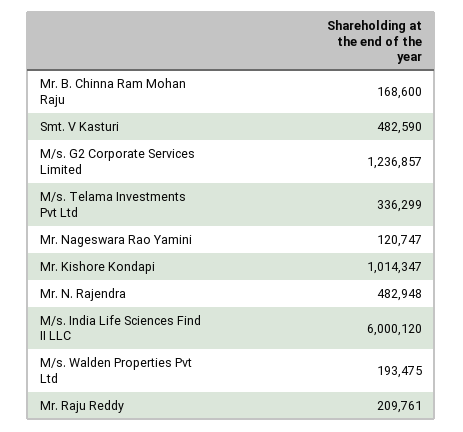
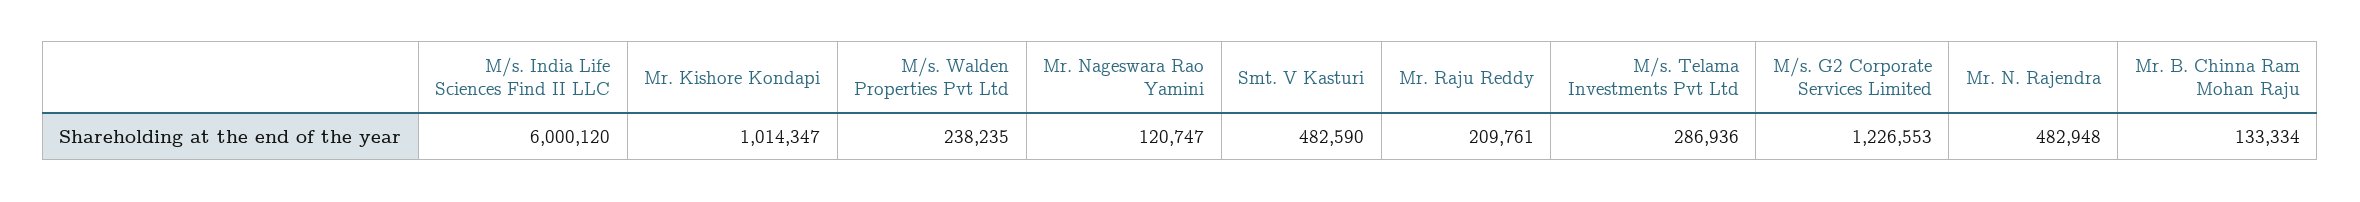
  {
-   "Mr. B. Chinna Ram Mohan Raju": 168600,
+   "Mr. B. Chinna Ram Mohan Raju": 133334,
    "Smt. V Kasturi": 482590,
-   "M/s. G2 Corporate Services Limited": 1236857,
+   "M/s. G2 Corporate Services Limited": 1226553,
-   "M/s. Telama Investments Pvt Ltd": 336299,
+   "M/s. Telama Investments Pvt Ltd": 286936,
    "Mr. Nageswara Rao Yamini": 120747,
    "Mr. Kishore Kondapi": 1014347,
    "Mr. N. Rajendra": 482948,
    "M/s. India Life Sciences Find II LLC": 6000120,
-   "M/s. Walden Properties Pvt Ltd": 193475,
+   "M/s. Walden Properties Pvt Ltd": 238235,
    "Mr. Raju Reddy": 209761
  }

